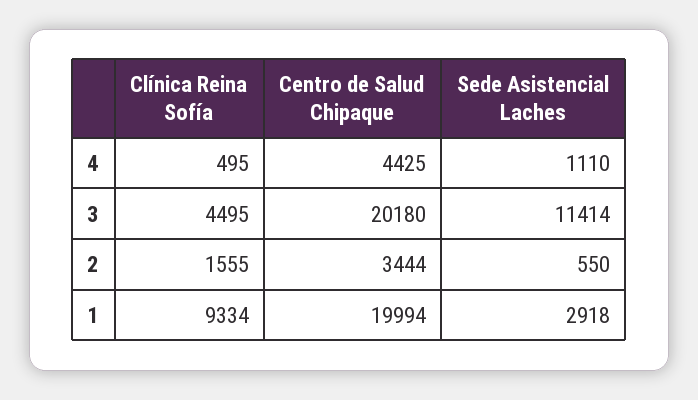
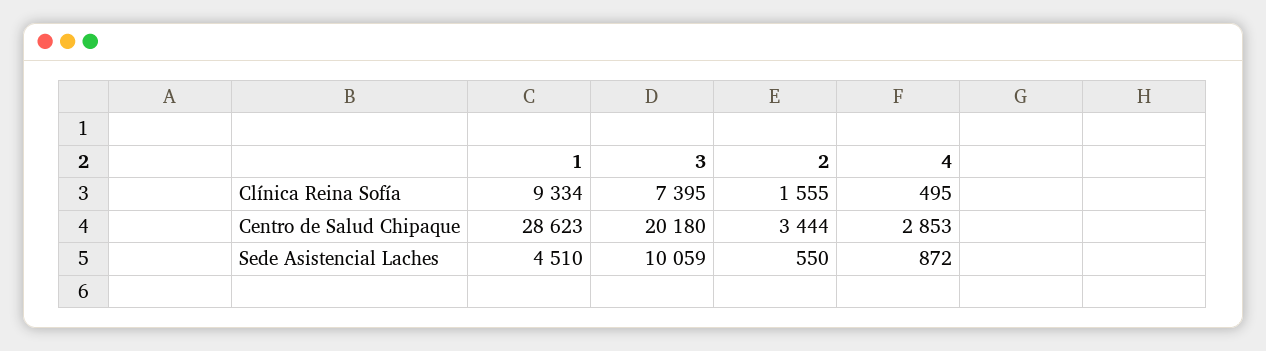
  {
    "Clínica Reina Sofía": {
      "4": 495,
-     "3": 4495,
+     "3": 7395,
      "2": 1555,
      "1": 9334
    },
    "Centro de Salud Chipaque": {
-     "4": 4425,
+     "4": 2853,
      "3": 20180,
      "2": 3444,
-     "1": 19994
+     "1": 28623
    },
    "Sede Asistencial Laches": {
-     "4": 1110,
+     "4": 872,
-     "3": 11414,
+     "3": 10059,
      "2": 550,
-     "1": 2918
+     "1": 4510
    }
  }

